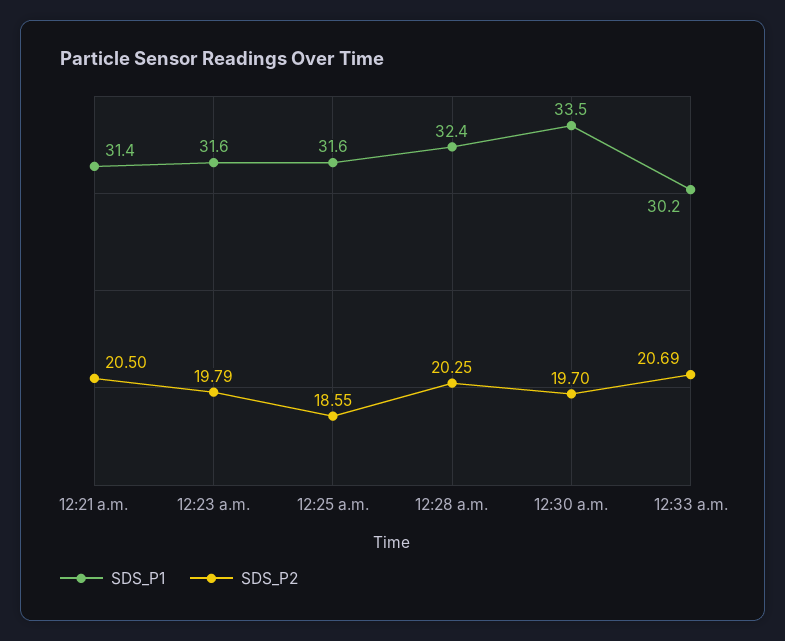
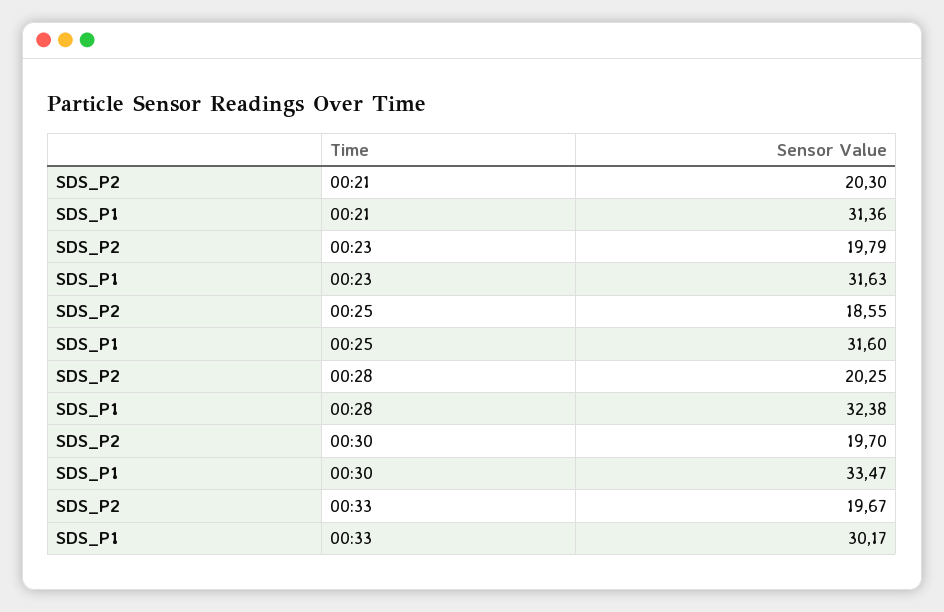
  {
    "SDS_P1": {
      "12:21 a.m.": 31.36,
      "12:23 a.m.": 31.63,
      "12:25 a.m.": 31.6,
      "12:28 a.m.": 32.38,
      "12:30 a.m.": 33.47,
      "12:33 a.m.": 30.17
    },
    "SDS_P2": {
-     "12:21 a.m.": 20.5,
+     "12:21 a.m.": 20.3,
      "12:23 a.m.": 19.79,
      "12:25 a.m.": 18.55,
      "12:28 a.m.": 20.25,
      "12:30 a.m.": 19.7,
-     "12:33 a.m.": 20.69
+     "12:33 a.m.": 19.67
    }
  }

